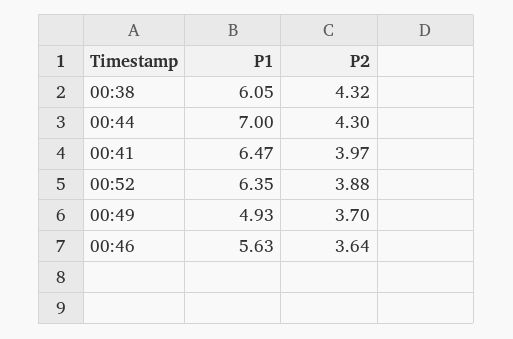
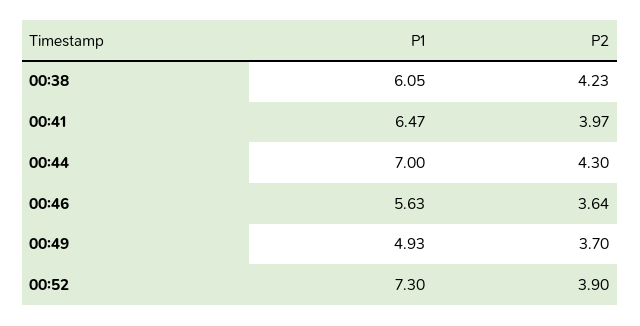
  {
    "P1": {
      "00:38": 6.05,
      "00:44": 7,
      "00:41": 6.47,
-     "00:52": 6.35,
+     "00:52": 7.3,
      "00:49": 4.93,
      "00:46": 5.63
    },
    "P2": {
-     "00:38": 4.32,
+     "00:38": 4.23,
      "00:44": 4.3,
      "00:41": 3.97,
-     "00:52": 3.88,
+     "00:52": 3.9,
      "00:49": 3.7,
      "00:46": 3.64
    }
  }

